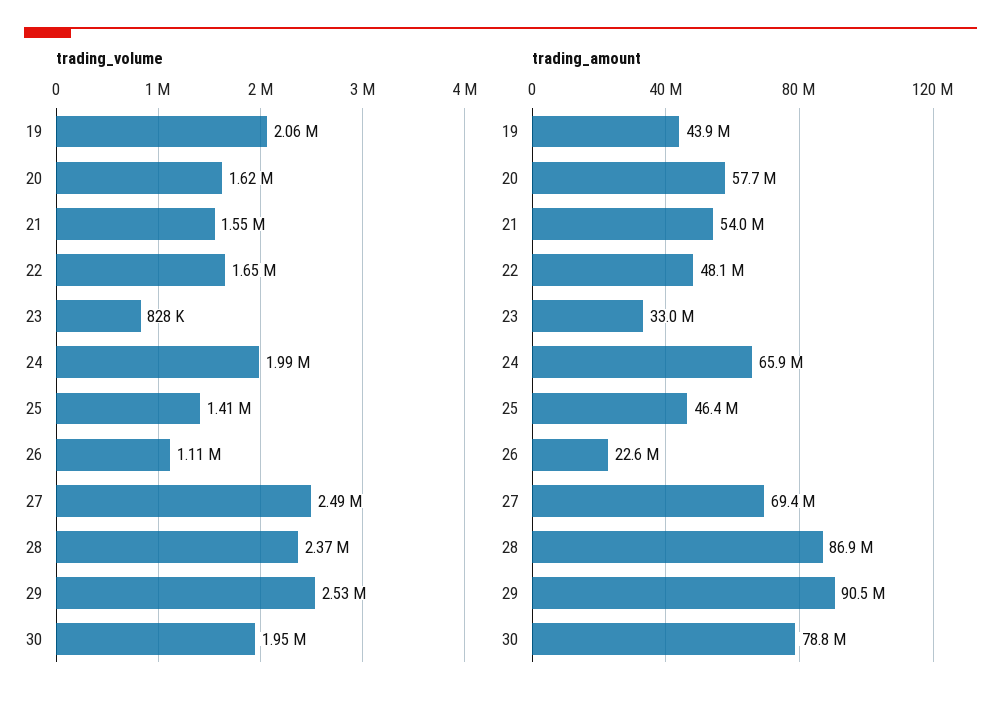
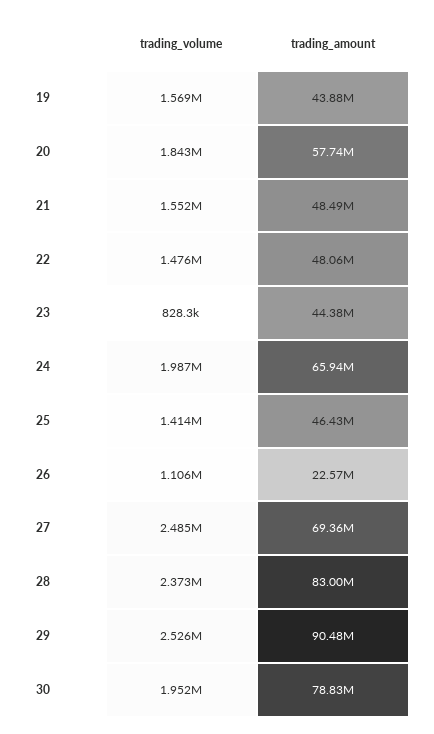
  {
    "trading_volume": {
-     "19": 2060000,
+     "19": 1569000,
-     "20": 1620000,
+     "20": 1843000,
      "21": 1552000,
-     "22": 1650000,
+     "22": 1476000,
      "23": 828300,
      "24": 1987000,
      "25": 1414000,
      "26": 1106000,
      "27": 2485000,
      "28": 2373000,
      "29": 2526000,
      "30": 1952000
    },
    "trading_amount": {
      "19": 43880000,
      "20": 57740000,
-     "21": 54000000,
+     "21": 48490000,
      "22": 48060000,
-     "23": 33000000,
+     "23": 44380000,
      "24": 65940000,
      "25": 46430000,
      "26": 22570000,
      "27": 69360000,
-     "28": 86900000,
+     "28": 83000000,
      "29": 90480000,
      "30": 78830000
    }
  }

